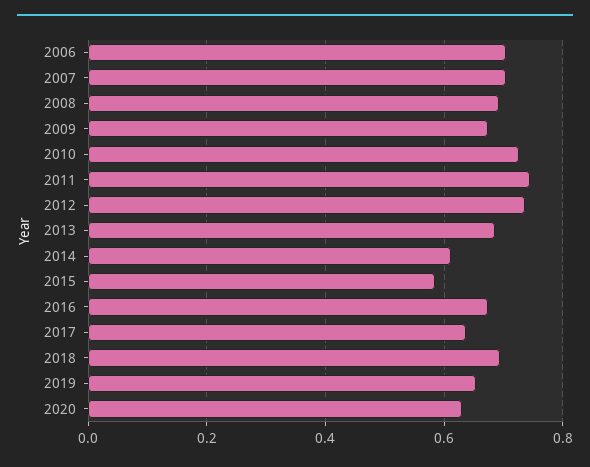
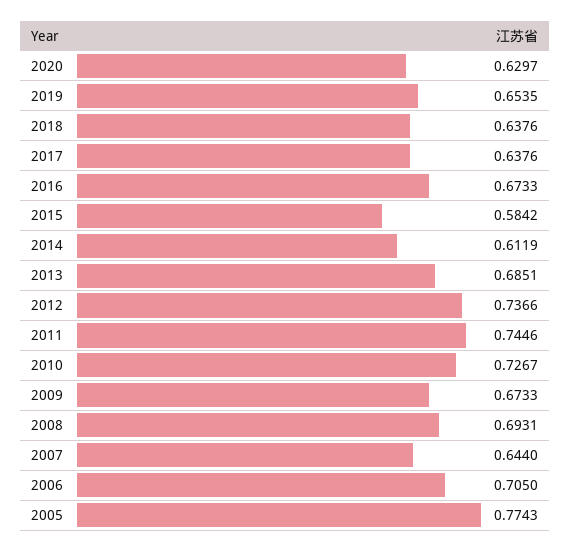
  {
    "2006": 0.705,
-   "2007": 0.7,
+   "2007": 0.644,
    "2008": 0.6931,
    "2009": 0.6733,
    "2010": 0.7267,
    "2011": 0.7446,
    "2012": 0.7366,
    "2013": 0.6851,
    "2014": 0.6119,
    "2015": 0.5842,
    "2016": 0.6733,
    "2017": 0.6376,
-   "2018": 0.7,
+   "2018": 0.6376,
    "2019": 0.6535,
-   "2020": 0.6297
+   "2020": 0.6297,
+   "2005": 0.7743
  }

